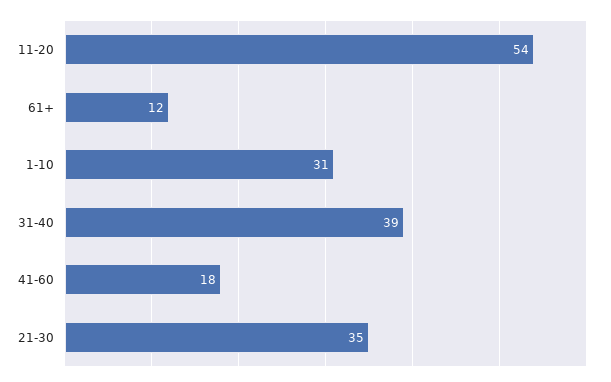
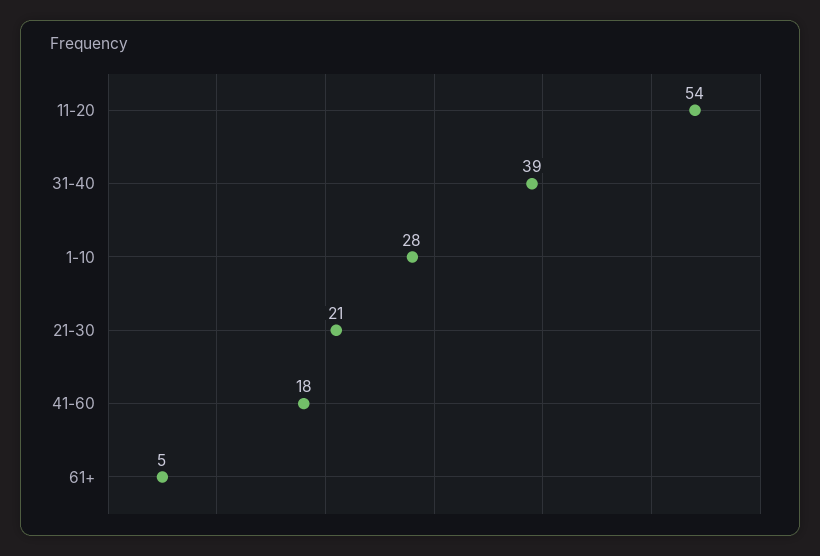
  {
    "11-20": 54,
-   "61+": 12,
+   "61+": 5,
-   "1-10": 31,
+   "1-10": 28,
    "31-40": 39,
    "41-60": 18,
-   "21-30": 35
+   "21-30": 21
  }

